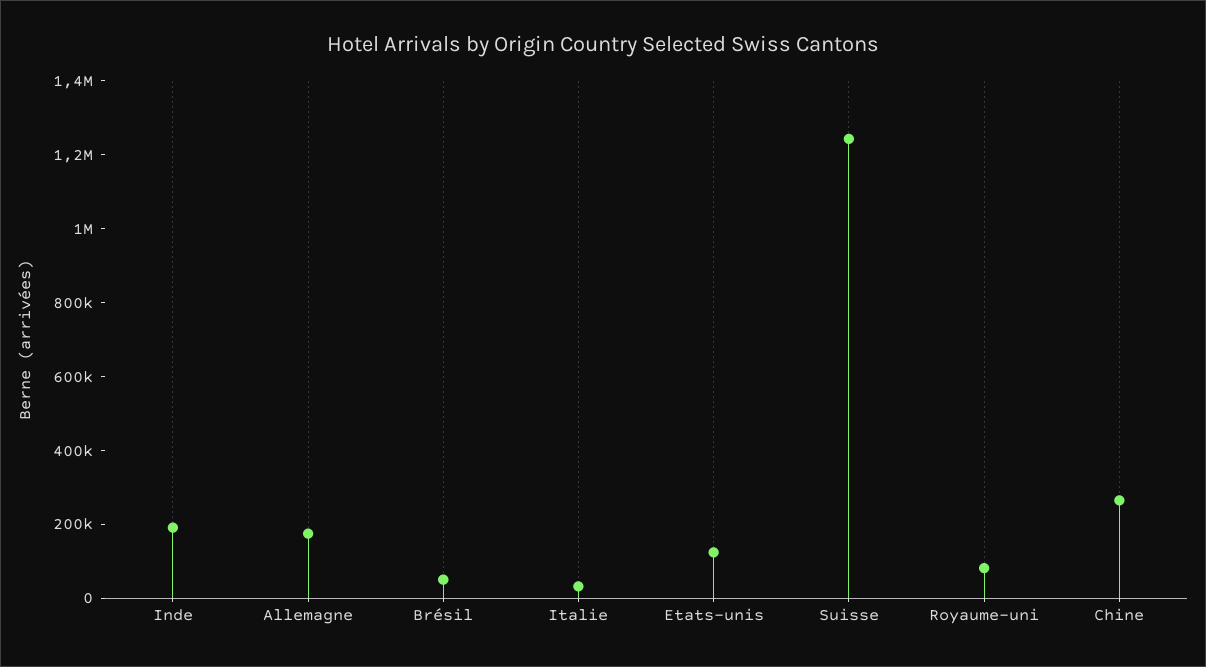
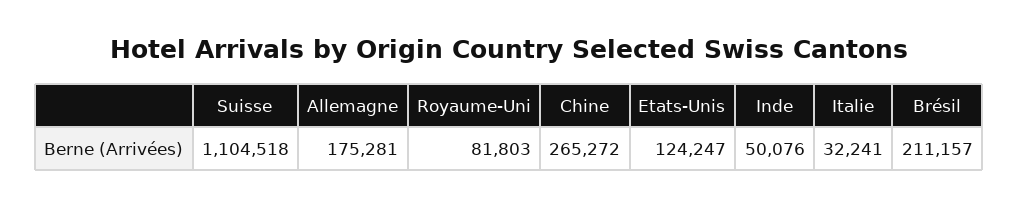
  {
-   "Inde": 200000,
+   "Inde": 50076,
    "Allemagne": 175281,
-   "Brésil": 50000,
+   "Brésil": 211157,
    "Italie": 32241,
    "Etats-unis": 124247,
-   "Suisse": 1250000,
+   "Suisse": 1104518,
    "Royaume-uni": 81803,
    "Chine": 265272
  }

